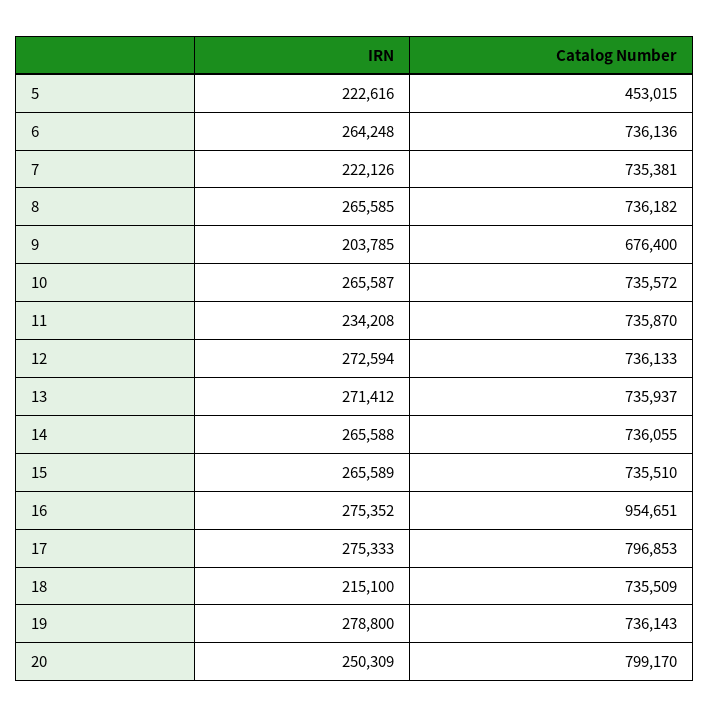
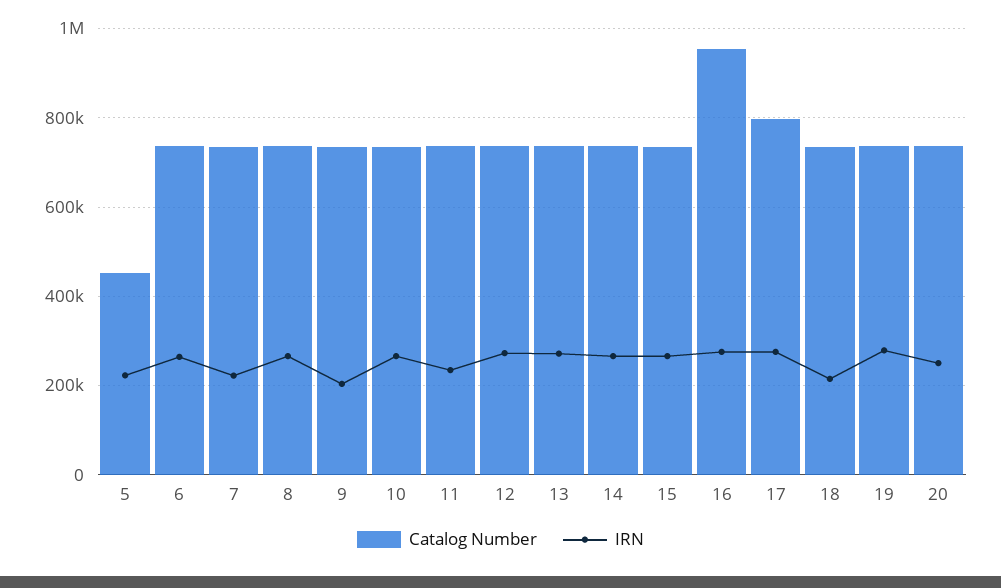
  {
    "IRN": {
      "5": 222616,
      "6": 264248,
      "7": 222126,
      "8": 265585,
      "9": 203785,
      "10": 265587,
      "11": 234208,
      "12": 272594,
      "13": 271412,
      "14": 265588,
      "15": 265589,
      "16": 275352,
      "17": 275333,
      "18": 215100,
      "19": 278800,
      "20": 250309
    },
    "Catalog Number": {
      "5": 453015,
      "6": 736136,
      "7": 735381,
      "8": 736182,
-     "9": 676400,
+     "9": 740000,
      "10": 735572,
      "11": 735870,
      "12": 736133,
      "13": 735937,
      "14": 736055,
      "15": 735510,
      "16": 954651,
      "17": 796853,
      "18": 735509,
      "19": 736143,
-     "20": 799170
+     "20": 740000
    }
  }

